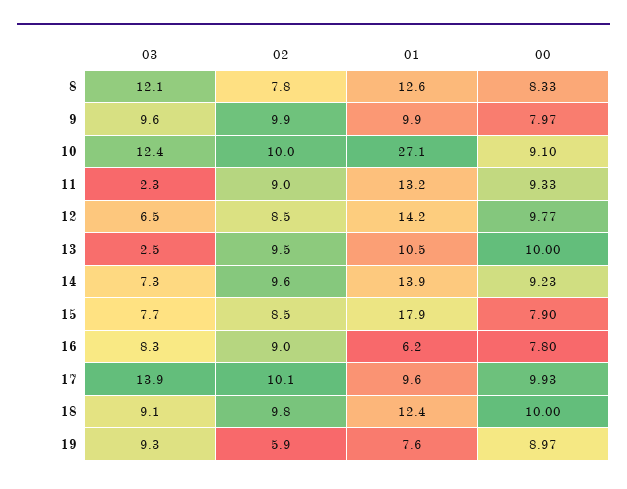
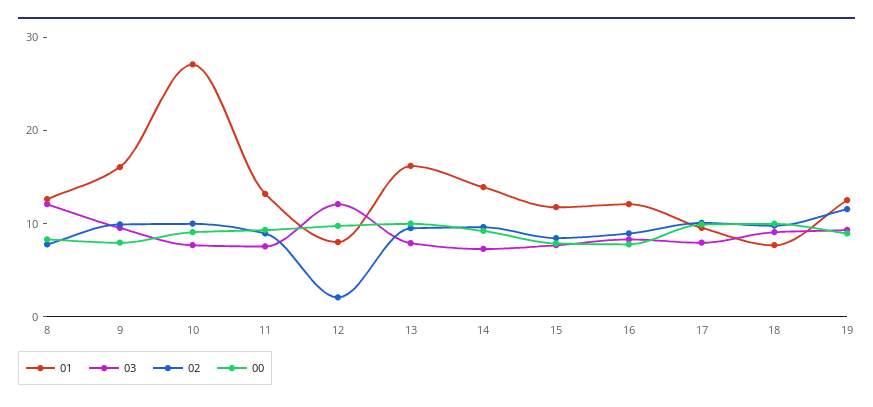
  {
    "03": {
      "8": 12.1,
      "9": 9.6,
-     "10": 12.4,
+     "10": 8,
-     "11": 2.3,
+     "11": 8,
-     "12": 6.5,
+     "12": 12,
-     "13": 2.5,
+     "13": 8,
      "14": 7.3,
      "15": 7.7,
      "16": 8.3,
-     "17": 13.9,
+     "17": 8,
      "18": 9.1,
      "19": 9.3
    },
    "02": {
      "8": 7.8,
      "9": 9.9,
      "10": 10,
      "11": 9,
-     "12": 8.5,
+     "12": 2,
      "13": 9.5,
      "14": 9.6,
      "15": 8.5,
      "16": 9,
      "17": 10.1,
      "18": 9.8,
-     "19": 5.9
+     "19": 12
    },
    "01": {
      "8": 12.6,
-     "9": 9.9,
+     "9": 16,
      "10": 27.1,
      "11": 13.2,
-     "12": 14.2,
+     "12": 8,
-     "13": 10.5,
+     "13": 16,
      "14": 13.9,
-     "15": 17.9,
+     "15": 12,
-     "16": 6.2,
+     "16": 12,
      "17": 9.6,
-     "18": 12.4,
+     "18": 8,
-     "19": 7.6
+     "19": 12
    },
    "00": {
      "8": 8.33,
      "9": 7.97,
      "10": 9.1,
      "11": 9.33,
      "12": 9.77,
      "13": 10,
      "14": 9.23,
      "15": 7.9,
      "16": 7.8,
      "17": 9.93,
      "18": 10,
      "19": 8.97
    }
  }

